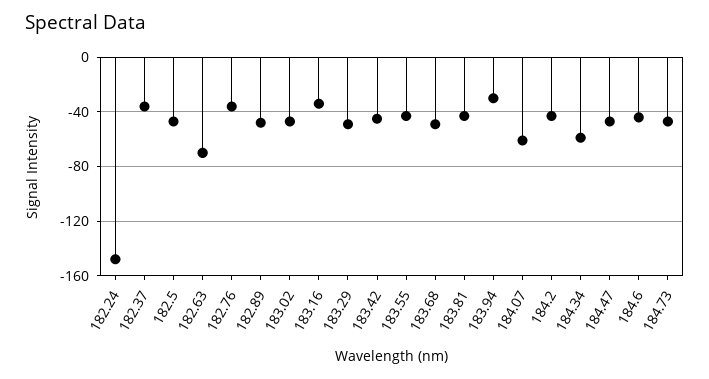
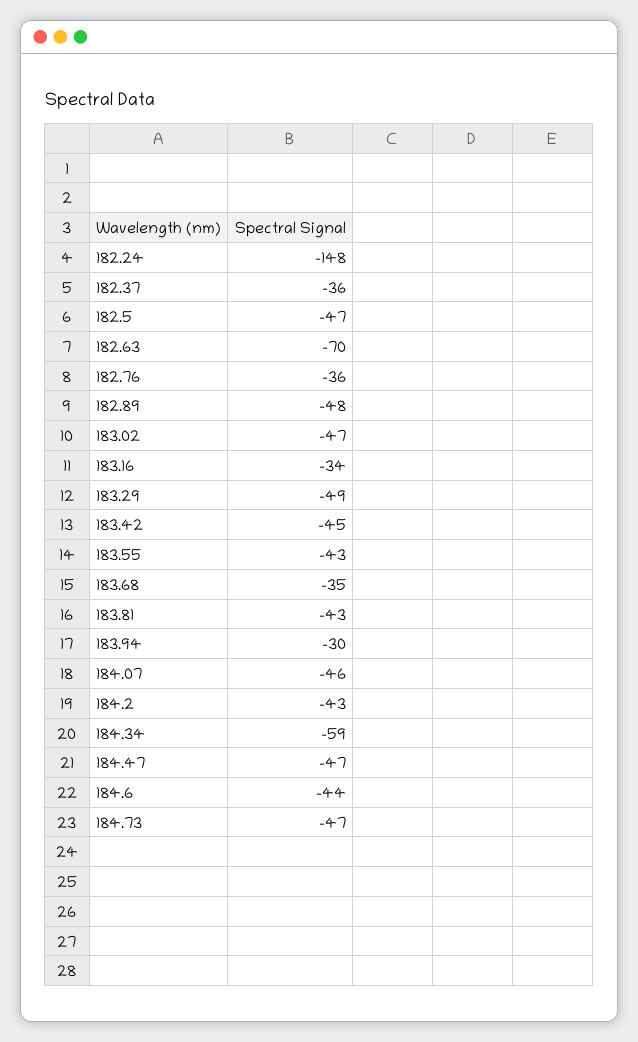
  {
    "182.24": -148,
    "182.37": -36,
    "182.5": -47,
    "182.63": -70,
    "182.76": -36,
    "182.89": -48,
    "183.02": -47,
    "183.16": -34,
    "183.29": -49,
    "183.42": -45,
    "183.55": -43,
-   "183.68": -50,
+   "183.68": -35,
    "183.81": -43,
    "183.94": -30,
-   "184.07": -60,
+   "184.07": -46,
    "184.2": -43,
    "184.34": -59,
    "184.47": -47,
    "184.6": -44,
    "184.73": -47
  }

